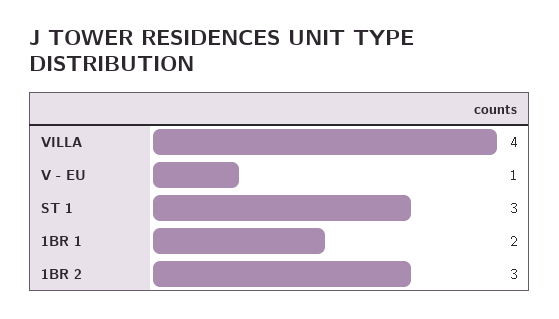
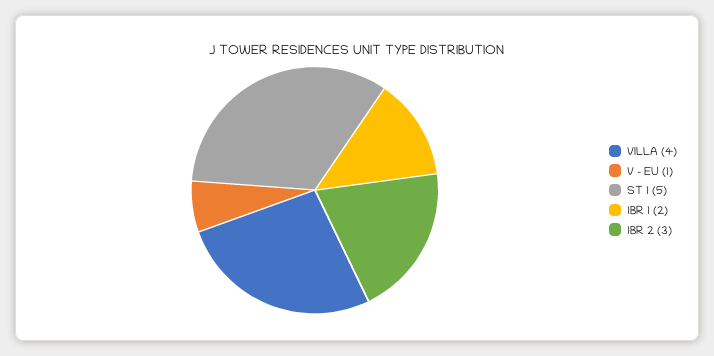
  {
    "VILLA": 4,
    "V - EU": 1,
-   "ST 1": 3,
+   "ST 1": 5,
    "1BR 1": 2,
    "1BR 2": 3
  }

